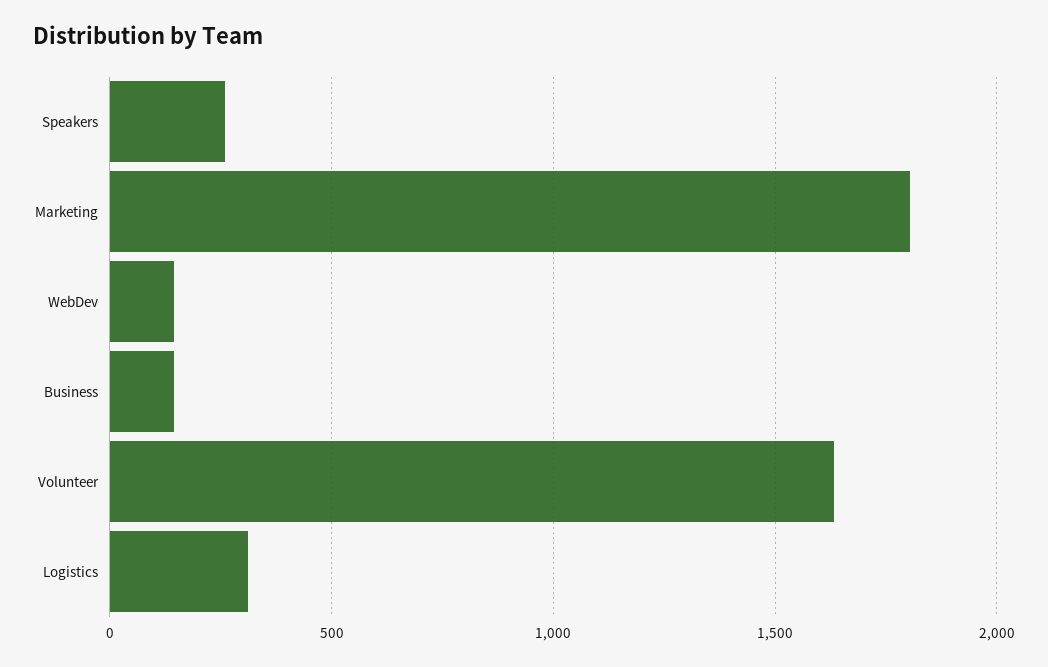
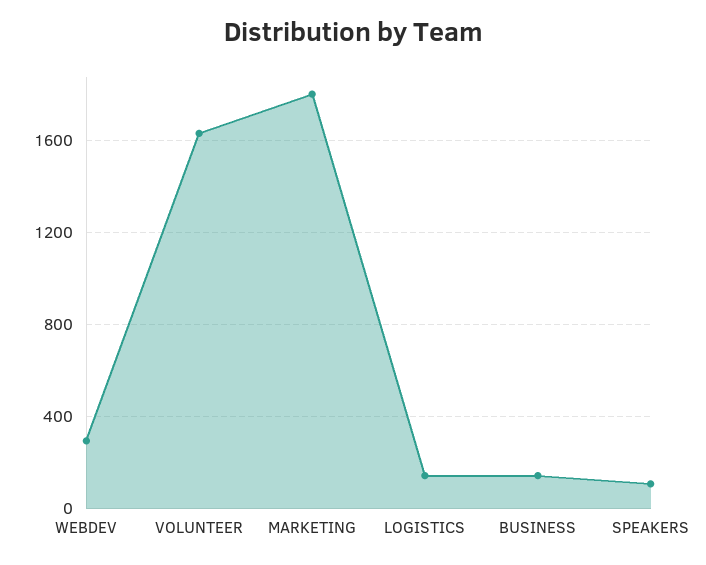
  {
-   "Speakers": 250,
+   "Speakers": 100,
    "Marketing": 1800,
-   "WebDev": 150,
+   "WebDev": 300,
    "Business": 150,
    "Volunteer": 1650,
-   "Logistics": 300
+   "Logistics": 150
  }

